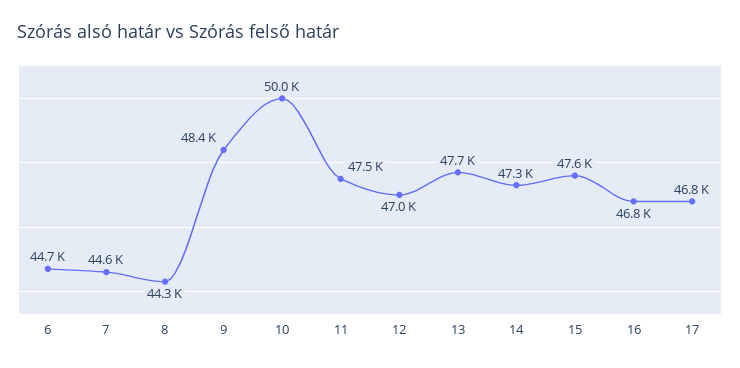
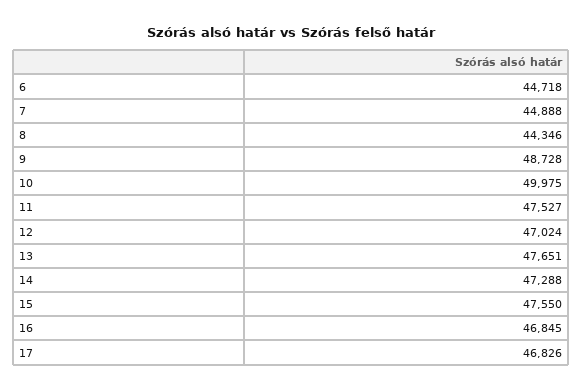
  {
    "6": 44718,
-   "7": 44600,
+   "7": 44888,
    "8": 44346,
-   "9": 48400,
+   "9": 48728,
    "10": 49975,
    "11": 47527,
    "12": 47024,
    "13": 47651,
    "14": 47288,
    "15": 47550,
    "16": 46845,
    "17": 46826
  }

